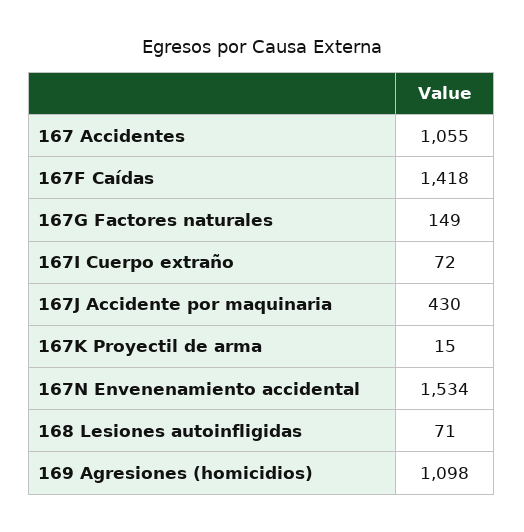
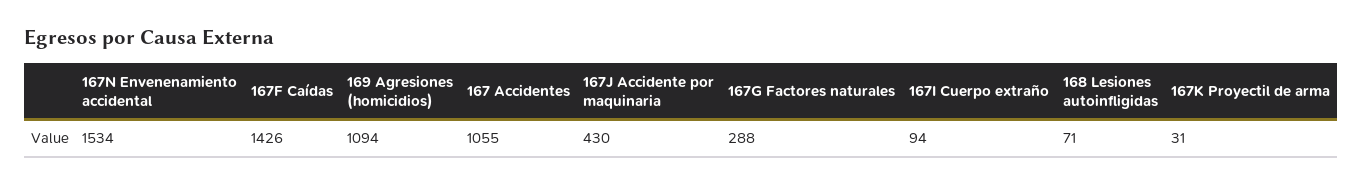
  {
    "167 Accidentes": 1055,
-   "167F Caídas": 1418,
+   "167F Caídas": 1426,
-   "167G Factores naturales": 149,
+   "167G Factores naturales": 288,
-   "167I Cuerpo extraño": 72,
+   "167I Cuerpo extraño": 94,
    "167J Accidente por maquinaria": 430,
-   "167K Proyectil de arma": 15,
+   "167K Proyectil de arma": 31,
    "167N Envenenamiento accidental": 1534,
    "168 Lesiones autoinfligidas": 71,
-   "169 Agresiones (homicidios)": 1098
+   "169 Agresiones (homicidios)": 1094
  }

